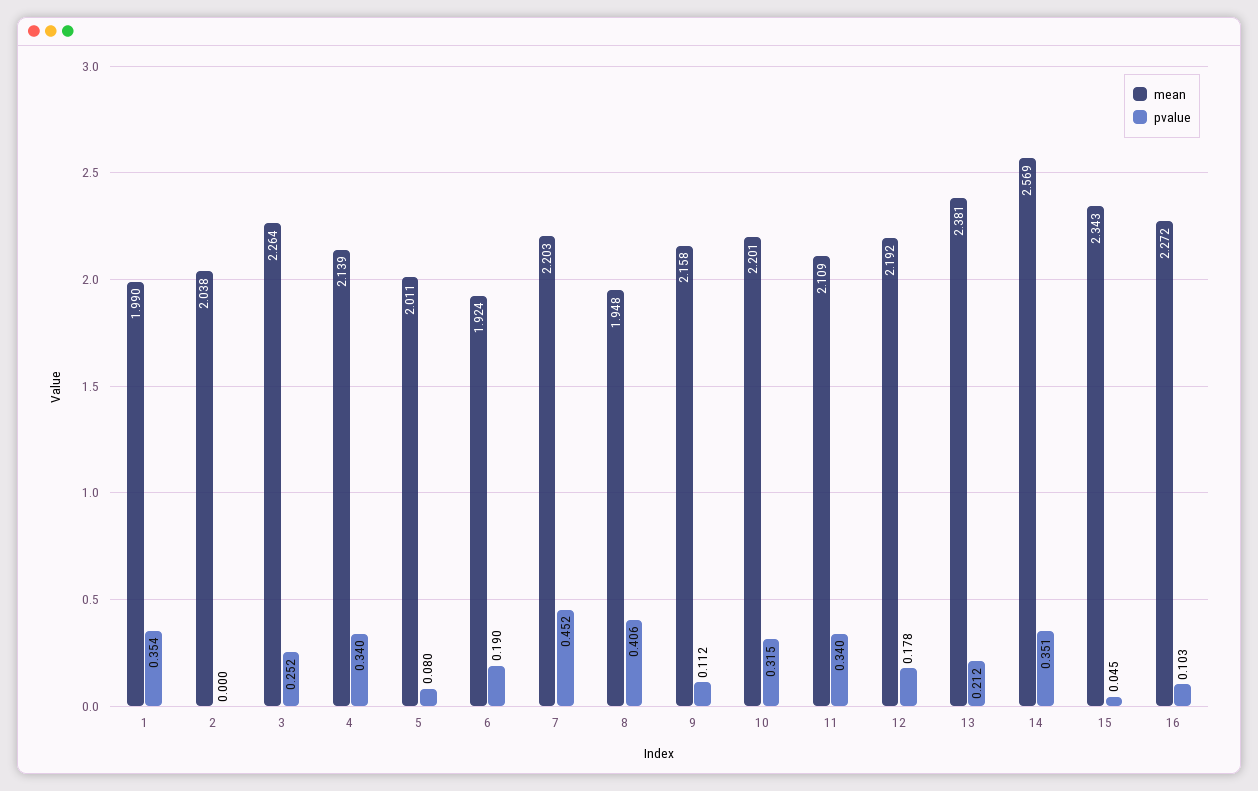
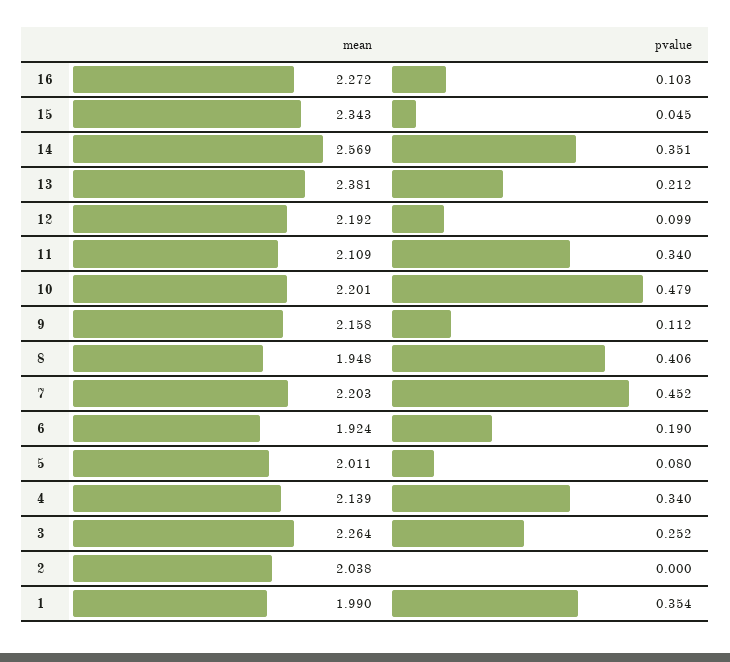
  {
    "mean": {
      "1": 1.99,
      "2": 2.038,
      "3": 2.264,
      "4": 2.139,
      "5": 2.011,
      "6": 1.924,
      "7": 2.203,
      "8": 1.948,
      "9": 2.158,
      "10": 2.201,
      "11": 2.109,
      "12": 2.192,
      "13": 2.381,
      "14": 2.569,
      "15": 2.343,
      "16": 2.272
    },
    "pvalue": {
      "1": 0.354,
      "2": 0,
      "3": 0.252,
      "4": 0.34,
      "5": 0.08,
      "6": 0.19,
      "7": 0.452,
      "8": 0.406,
      "9": 0.112,
-     "10": 0.315,
+     "10": 0.479,
      "11": 0.34,
-     "12": 0.178,
+     "12": 0.099,
      "13": 0.212,
      "14": 0.351,
      "15": 0.045,
      "16": 0.103
    }
  }

